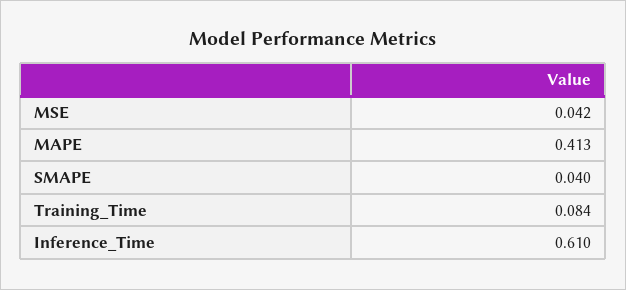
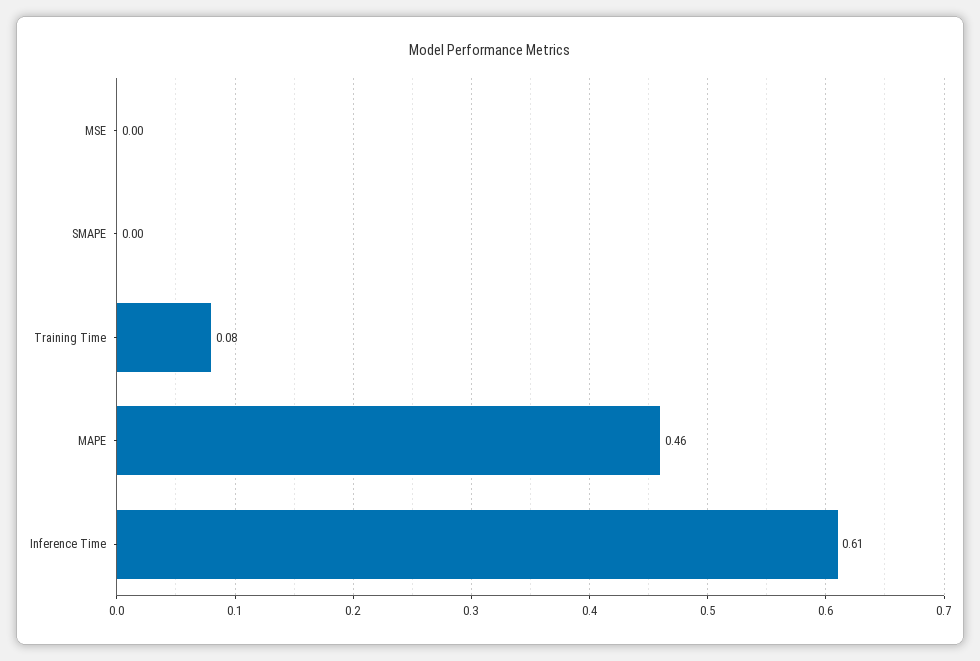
  {
-   "MSE": 0.042,
+   "MSE": 0,
-   "MAPE": 0.413,
+   "MAPE": 0.46,
-   "SMAPE": 0.04,
+   "SMAPE": 0,
    "Training_Time": 0.084,
    "Inference_Time": 0.61
  }

